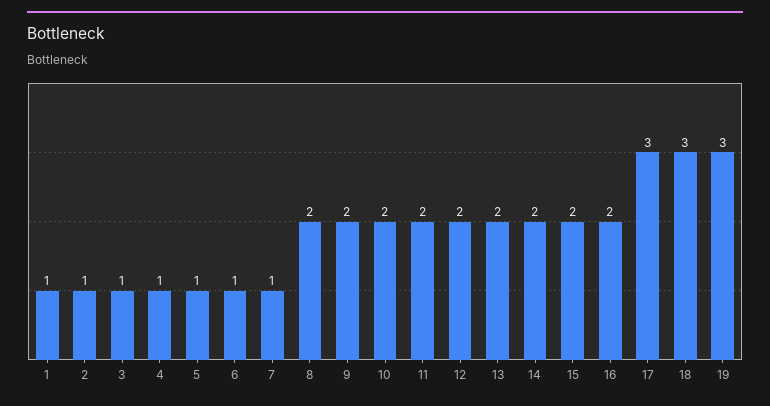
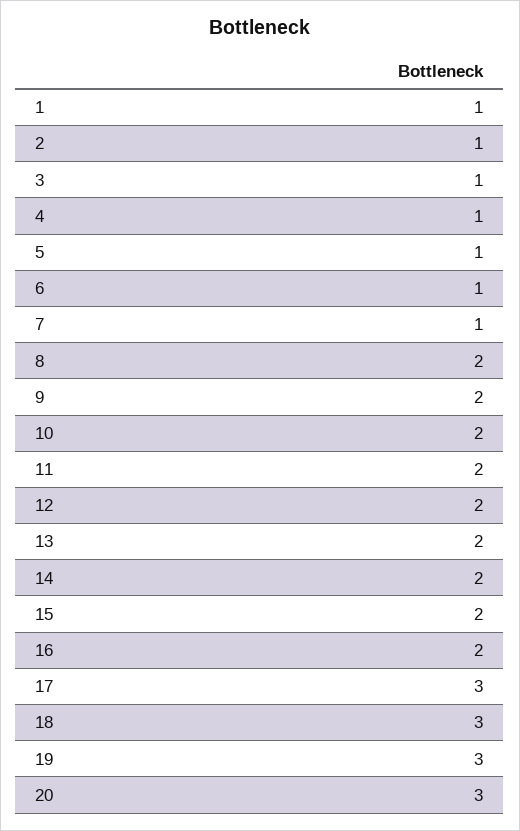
  {
    "1": 1,
    "2": 1,
    "3": 1,
    "4": 1,
    "5": 1,
    "6": 1,
    "7": 1,
    "8": 2,
    "9": 2,
    "10": 2,
    "11": 2,
    "12": 2,
    "13": 2,
    "14": 2,
    "15": 2,
    "16": 2,
    "17": 3,
    "18": 3,
-   "19": 3
+   "19": 3,
+   "20": 3
  }

